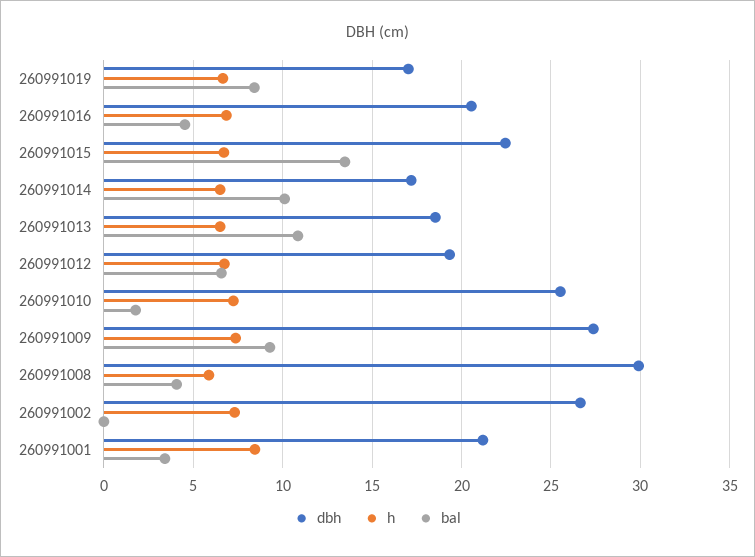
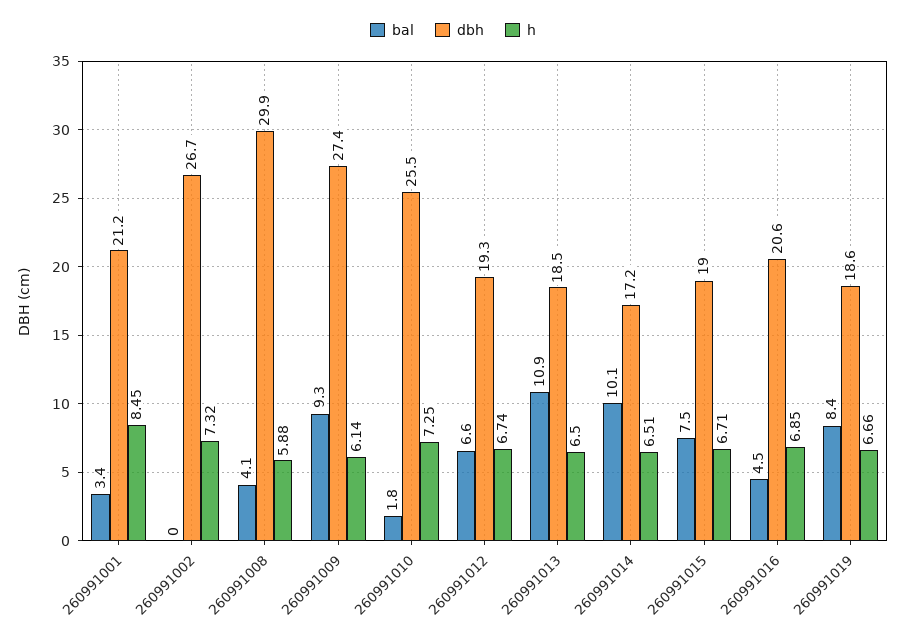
  {
    "dbh": {
-     "260991019": 17,
+     "260991019": 18.6,
      "260991016": 20.6,
-     "260991015": 22.5,
+     "260991015": 19,
      "260991014": 17.2,
      "260991013": 18.5,
      "260991012": 19.3,
      "260991010": 25.5,
      "260991009": 27.4,
      "260991008": 29.9,
      "260991002": 26.7,
      "260991001": 21.2
    },
    "h": {
      "260991019": 6.66,
      "260991016": 6.85,
      "260991015": 6.71,
      "260991014": 6.51,
      "260991013": 6.5,
      "260991012": 6.74,
      "260991010": 7.25,
-     "260991009": 7.5,
+     "260991009": 6.14,
      "260991008": 5.88,
      "260991002": 7.32,
      "260991001": 8.45
    },
    "bal": {
      "260991019": 8.4,
      "260991016": 4.5,
-     "260991015": 13.5,
+     "260991015": 7.5,
      "260991014": 10.1,
      "260991013": 10.9,
      "260991012": 6.6,
      "260991010": 1.8,
      "260991009": 9.3,
      "260991008": 4.1,
      "260991002": 0,
      "260991001": 3.4
    }
  }

